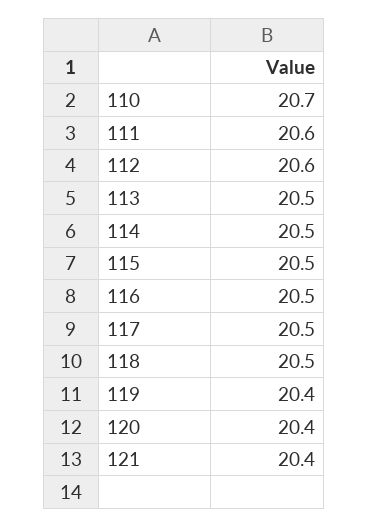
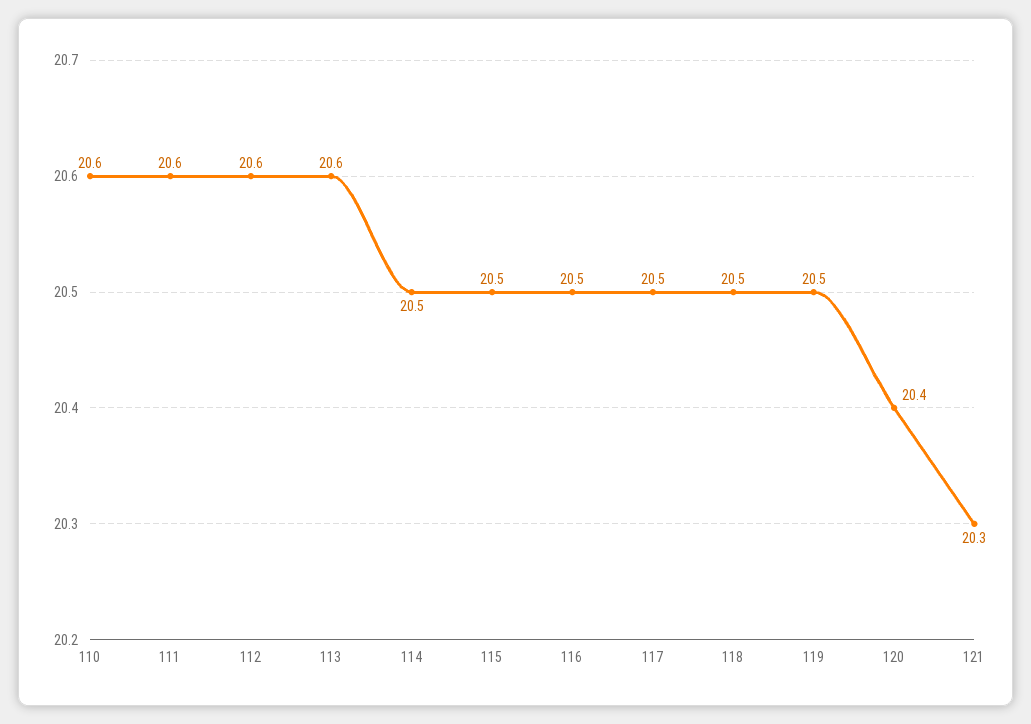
  {
-   "110": 20.7,
+   "110": 20.6,
    "111": 20.6,
    "112": 20.6,
-   "113": 20.5,
+   "113": 20.6,
    "114": 20.5,
    "115": 20.5,
    "116": 20.5,
    "117": 20.5,
    "118": 20.5,
-   "119": 20.4,
+   "119": 20.5,
    "120": 20.4,
-   "121": 20.4
+   "121": 20.3
  }

